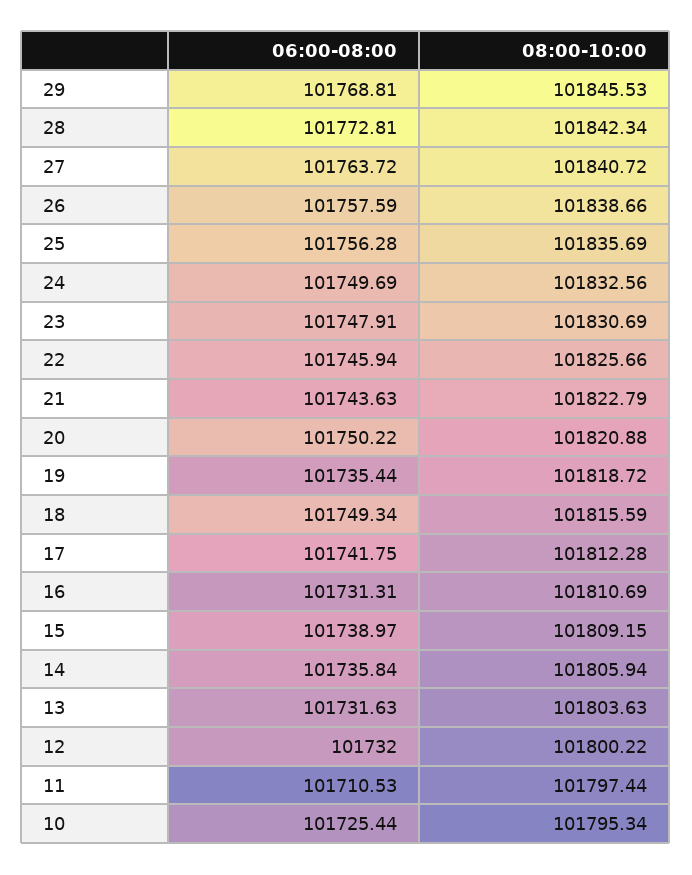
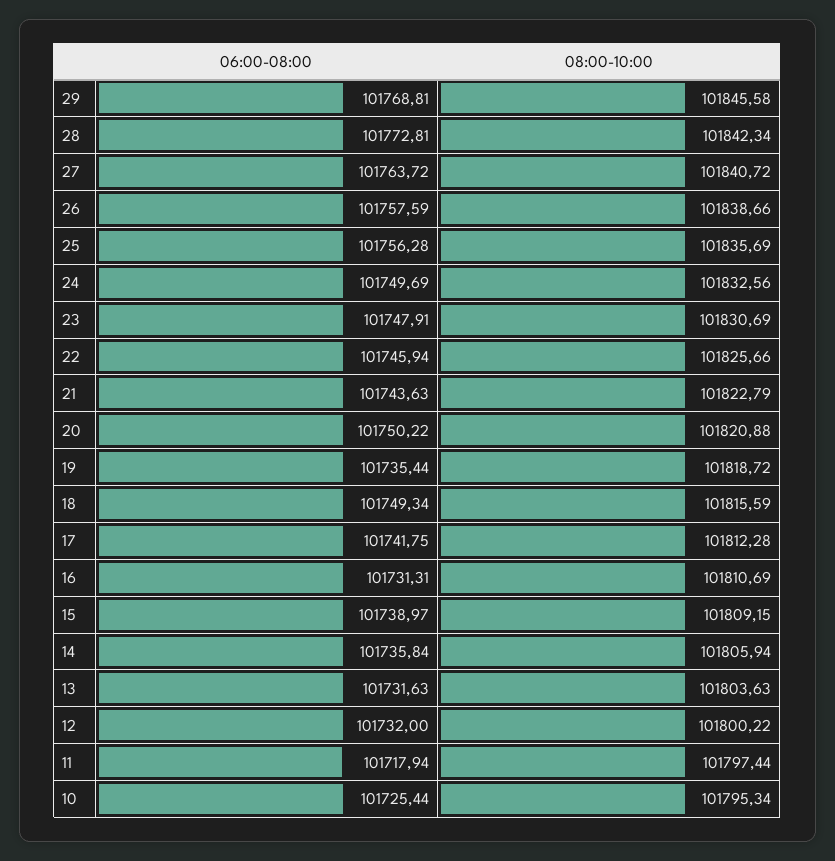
  {
    "06:00-08:00": {
      "29": 101768.81,
      "28": 101772.81,
      "27": 101763.72,
      "26": 101757.59,
      "25": 101756.28,
      "24": 101749.69,
      "23": 101747.91,
      "22": 101745.94,
      "21": 101743.63,
      "20": 101750.22,
      "19": 101735.44,
      "18": 101749.34,
      "17": 101741.75,
      "16": 101731.31,
      "15": 101738.97,
      "14": 101735.84,
      "13": 101731.63,
      "12": 101732,
-     "11": 101710.53,
+     "11": 101717.94,
      "10": 101725.44
    },
    "08:00-10:00": {
-     "29": 101845.53,
+     "29": 101845.58,
      "28": 101842.34,
      "27": 101840.72,
      "26": 101838.66,
      "25": 101835.69,
      "24": 101832.56,
      "23": 101830.69,
      "22": 101825.66,
      "21": 101822.79,
      "20": 101820.88,
      "19": 101818.72,
      "18": 101815.59,
      "17": 101812.28,
      "16": 101810.69,
      "15": 101809.15,
      "14": 101805.94,
      "13": 101803.63,
      "12": 101800.22,
      "11": 101797.44,
      "10": 101795.34
    }
  }

